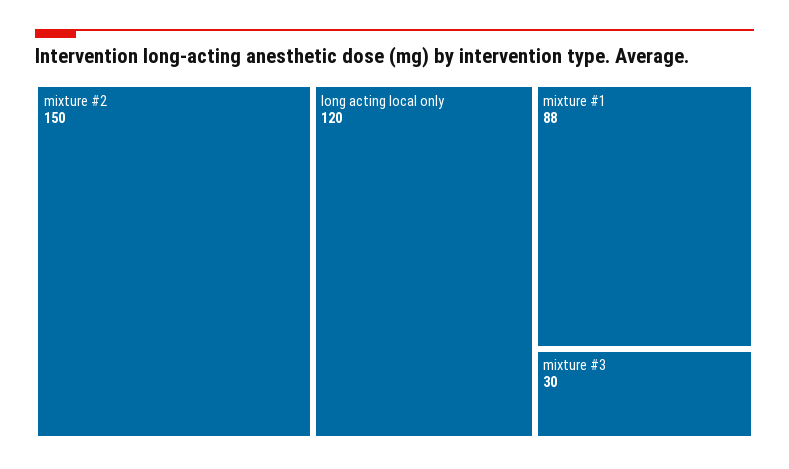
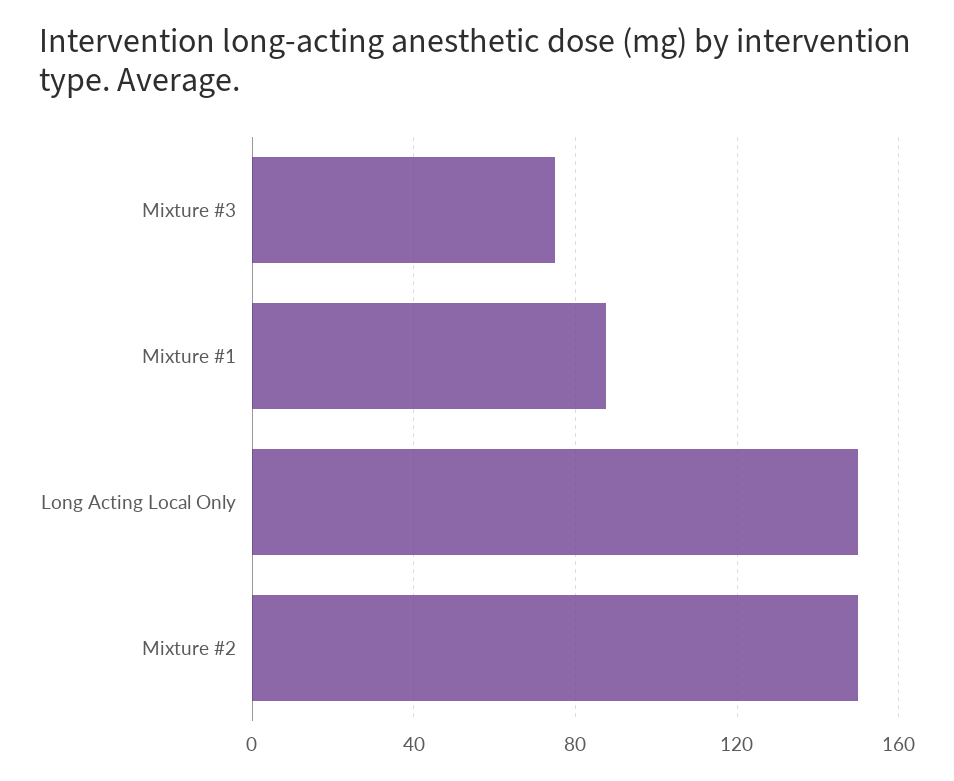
  {
    "mixture #2": 150,
-   "long acting local only": 120,
+   "long acting local only": 150,
    "mixture #1": 88,
-   "mixture #3": 30
+   "mixture #3": 75
  }

